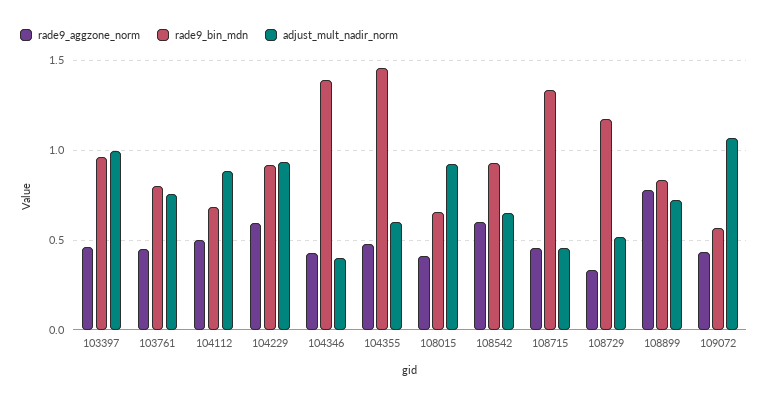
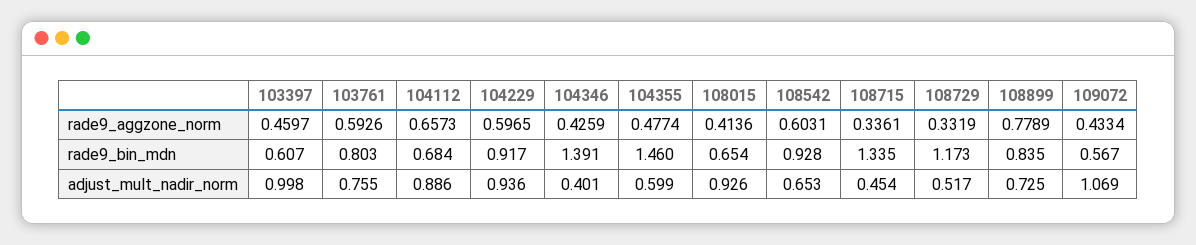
  {
    "rade9_aggzone_norm": {
      "103397": 0.4597,
-     "103761": 0.45,
+     "103761": 0.5926,
-     "104112": 0.5,
+     "104112": 0.6573,
      "104229": 0.5965,
      "104346": 0.4259,
      "104355": 0.4774,
      "108015": 0.4136,
      "108542": 0.6031,
-     "108715": 0.45,
+     "108715": 0.3361,
      "108729": 0.3319,
      "108899": 0.7789,
      "109072": 0.4334
    },
    "rade9_bin_mdn": {
-     "103397": 0.95,
+     "103397": 0.607,
      "103761": 0.803,
      "104112": 0.684,
      "104229": 0.917,
      "104346": 1.391,
      "104355": 1.46,
      "108015": 0.654,
      "108542": 0.928,
      "108715": 1.335,
      "108729": 1.173,
      "108899": 0.835,
      "109072": 0.567
    },
    "adjust_mult_nadir_norm": {
      "103397": 0.998,
      "103761": 0.755,
      "104112": 0.886,
      "104229": 0.936,
      "104346": 0.401,
      "104355": 0.599,
      "108015": 0.926,
      "108542": 0.653,
      "108715": 0.454,
      "108729": 0.517,
      "108899": 0.725,
      "109072": 1.069
    }
  }

